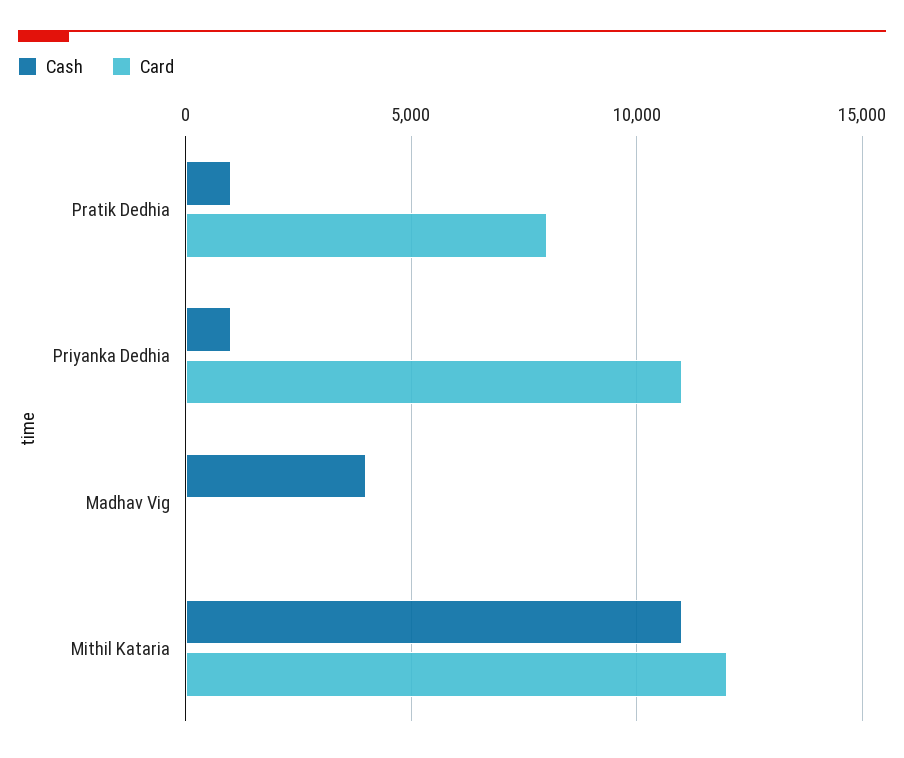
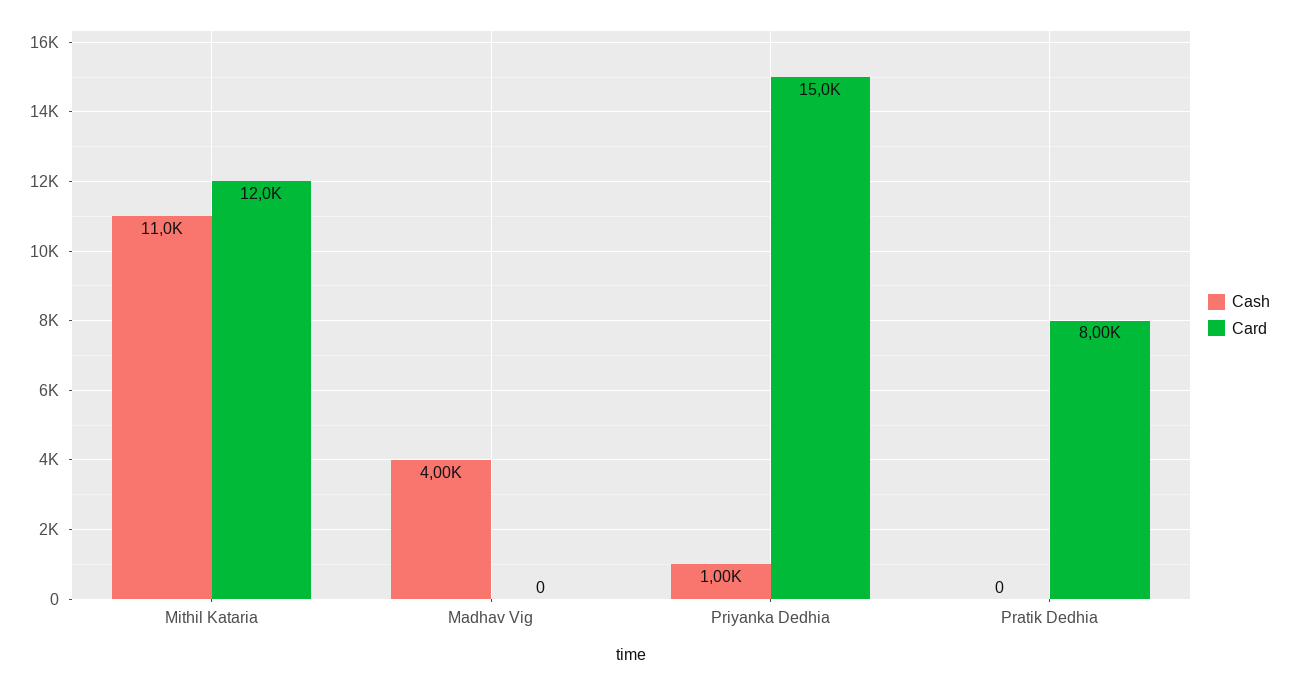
  {
    "Cash": {
-     "Pratik Dedhia": 1000,
+     "Pratik Dedhia": 0,
      "Priyanka Dedhia": 1000,
      "Madhav Vig": 4000,
      "Mithil Kataria": 11000
    },
    "Card": {
      "Pratik Dedhia": 8000,
-     "Priyanka Dedhia": 11000,
+     "Priyanka Dedhia": 15000,
      "Madhav Vig": 0,
      "Mithil Kataria": 12000
    }
  }

